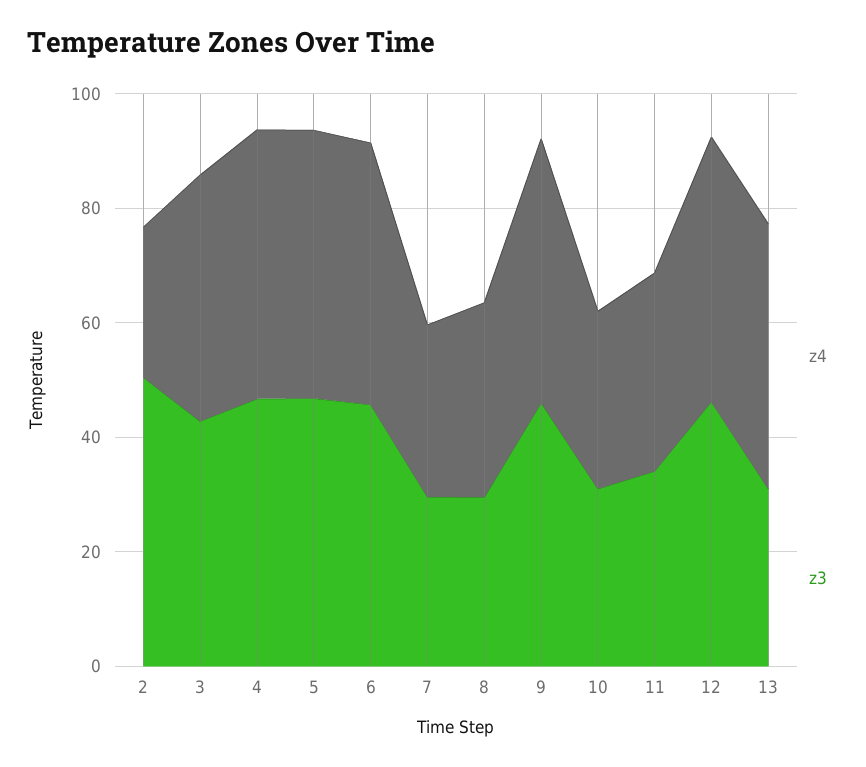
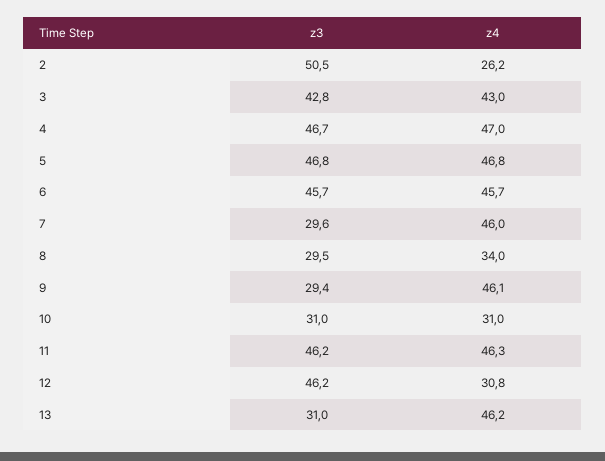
  {
    "z4": {
      "2": 26.2,
      "3": 43,
      "4": 47,
      "5": 46.8,
      "6": 45.7,
-     "7": 30,
+     "7": 46,
      "8": 34,
      "9": 46.1,
      "10": 31,
-     "11": 35,
+     "11": 46.3,
-     "12": 45,
+     "12": 30.8,
      "13": 46.2
    },
    "z3": {
      "2": 50.5,
      "3": 42.8,
      "4": 46.7,
      "5": 46.8,
      "6": 45.7,
      "7": 29.6,
      "8": 29.5,
-     "9": 45,
+     "9": 29.4,
      "10": 31,
-     "11": 35,
+     "11": 46.2,
      "12": 46.2,
      "13": 31
    }
  }

